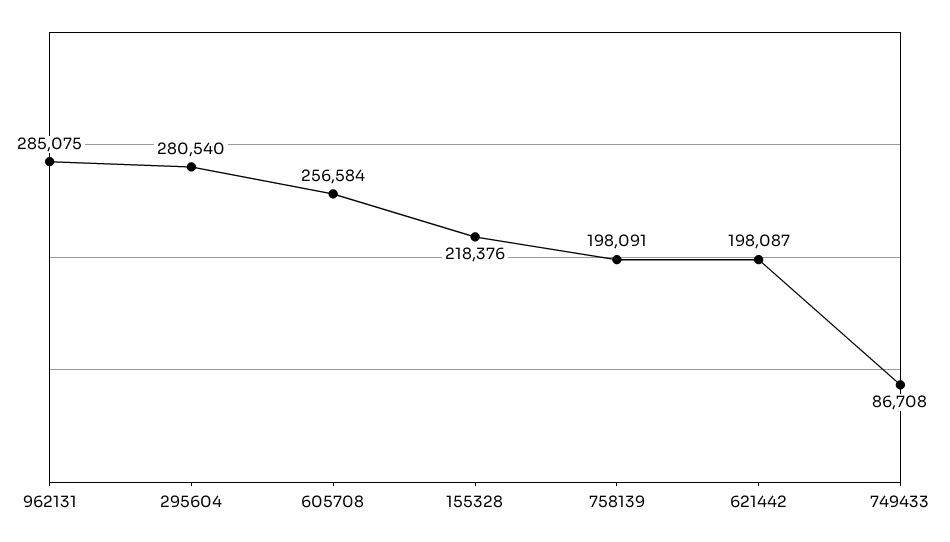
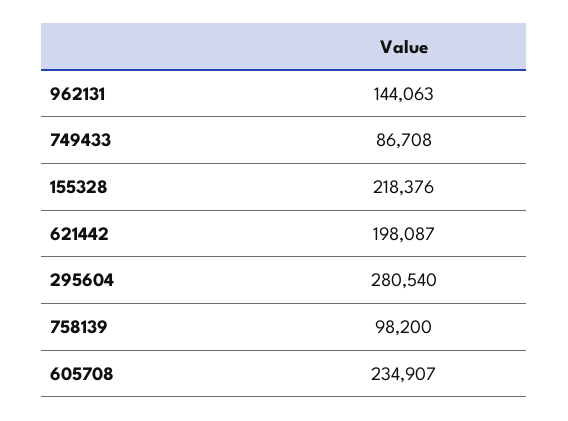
  {
-   "962131": 285075,
+   "962131": 144063,
    "295604": 280540,
-   "605708": 256584,
+   "605708": 234907,
    "155328": 218376,
-   "758139": 198091,
+   "758139": 98200,
    "621442": 198087,
    "749433": 86708
  }

